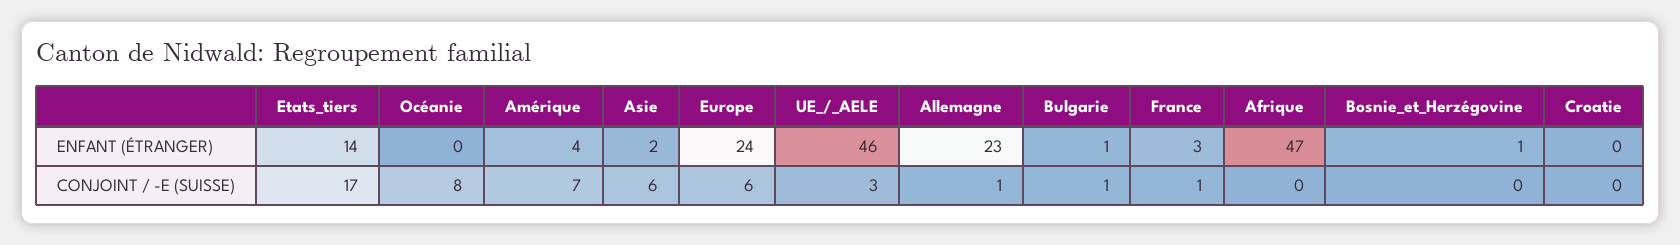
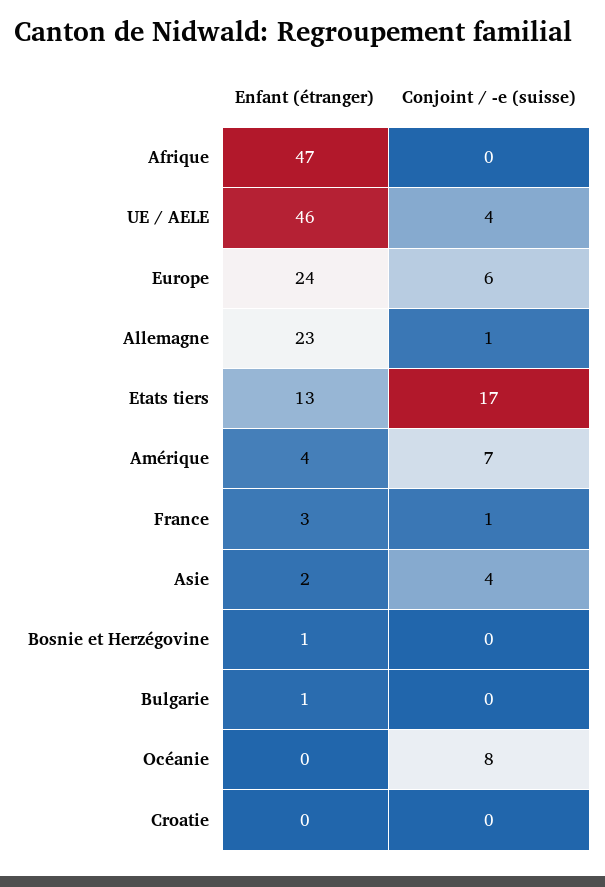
  {
    "Etats_tiers": {
-     "ENFANT (ÉTRANGER)": 14,
+     "ENFANT (ÉTRANGER)": 13,
      "CONJOINT / -E (SUISSE)": 17
    },
    "Océanie": {
      "ENFANT (ÉTRANGER)": 0,
      "CONJOINT / -E (SUISSE)": 8
    },
    "Amérique": {
      "ENFANT (ÉTRANGER)": 4,
      "CONJOINT / -E (SUISSE)": 7
    },
    "Asie": {
      "ENFANT (ÉTRANGER)": 2,
-     "CONJOINT / -E (SUISSE)": 6
+     "CONJOINT / -E (SUISSE)": 4
    },
    "Europe": {
      "ENFANT (ÉTRANGER)": 24,
      "CONJOINT / -E (SUISSE)": 6
    },
    "UE_/_AELE": {
      "ENFANT (ÉTRANGER)": 46,
-     "CONJOINT / -E (SUISSE)": 3
+     "CONJOINT / -E (SUISSE)": 4
    },
    "Allemagne": {
      "ENFANT (ÉTRANGER)": 23,
      "CONJOINT / -E (SUISSE)": 1
    },
    "Bulgarie": {
      "ENFANT (ÉTRANGER)": 1,
-     "CONJOINT / -E (SUISSE)": 1
+     "CONJOINT / -E (SUISSE)": 0
    },
    "France": {
      "ENFANT (ÉTRANGER)": 3,
      "CONJOINT / -E (SUISSE)": 1
    },
    "Afrique": {
      "ENFANT (ÉTRANGER)": 47,
      "CONJOINT / -E (SUISSE)": 0
    },
    "Bosnie_et_Herzégovine": {
      "ENFANT (ÉTRANGER)": 1,
      "CONJOINT / -E (SUISSE)": 0
    },
    "Croatie": {
      "ENFANT (ÉTRANGER)": 0,
      "CONJOINT / -E (SUISSE)": 0
    }
  }

